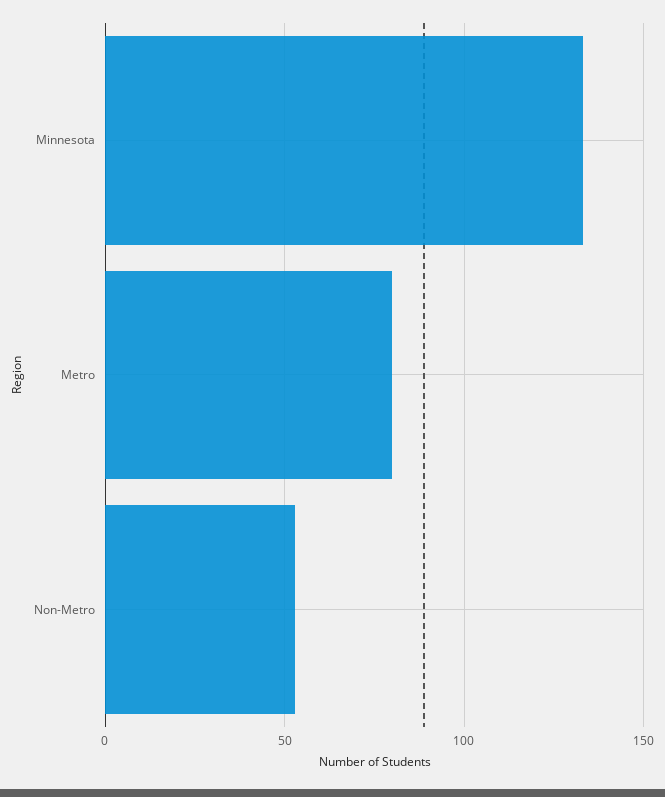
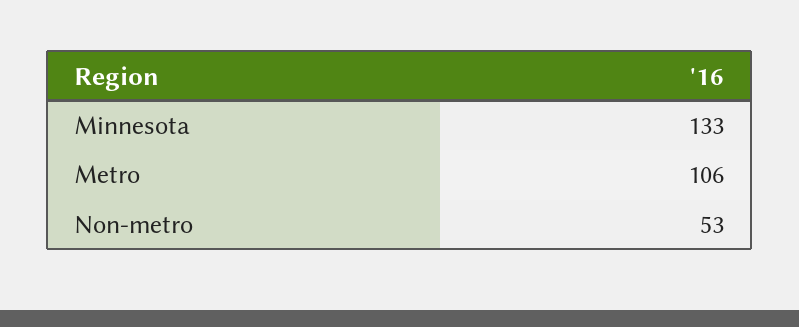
  {
    "Minnesota": 133,
-   "Metro": 80,
+   "Metro": 106,
    "Non-Metro": 53
  }

